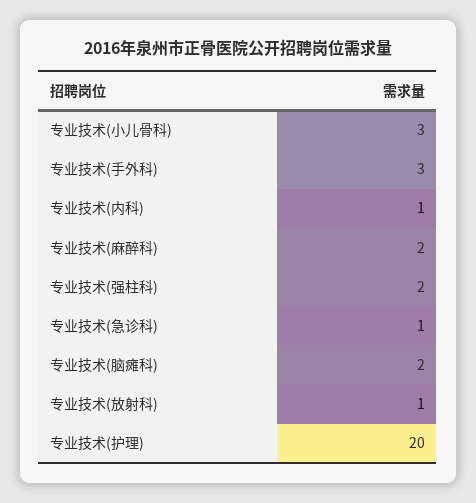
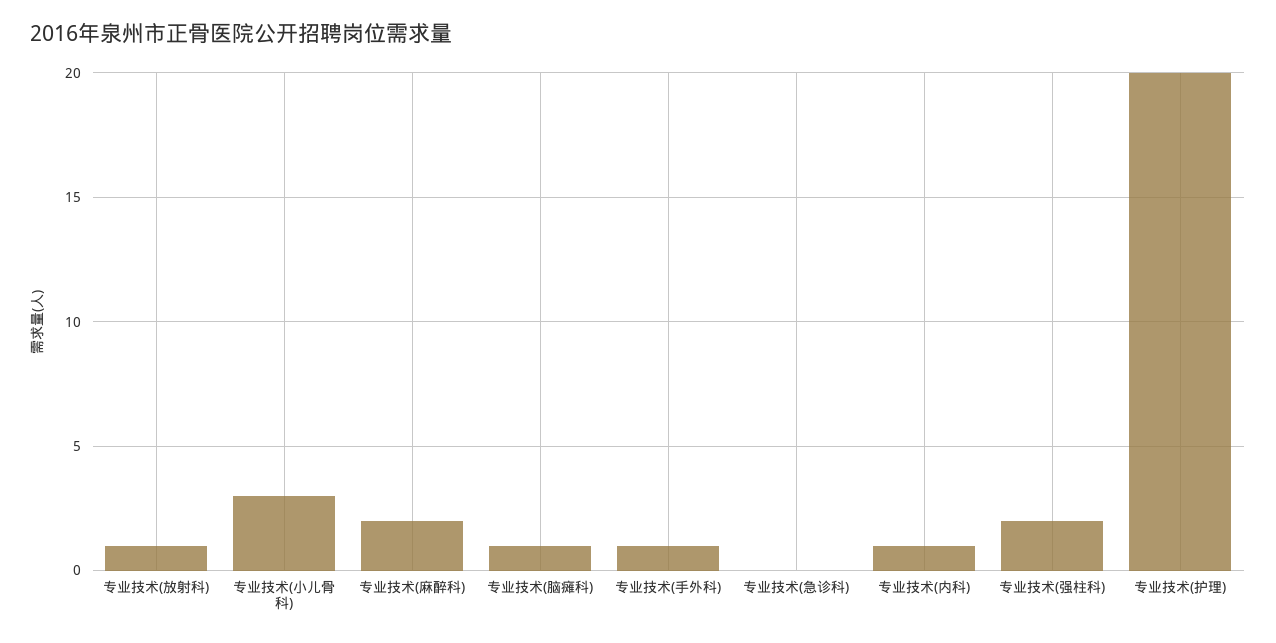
  {
    "专业技术(小儿骨科)": 3,
-   "专业技术(手外科)": 3,
+   "专业技术(手外科)": 1,
    "专业技术(内科)": 1,
    "专业技术(麻醉科)": 2,
    "专业技术(强柱科)": 2,
-   "专业技术(急诊科)": 1,
+   "专业技术(急诊科)": 0,
-   "专业技术(脑瘫科)": 2,
+   "专业技术(脑瘫科)": 1,
    "专业技术(放射科)": 1,
    "专业技术(护理)": 20
  }

